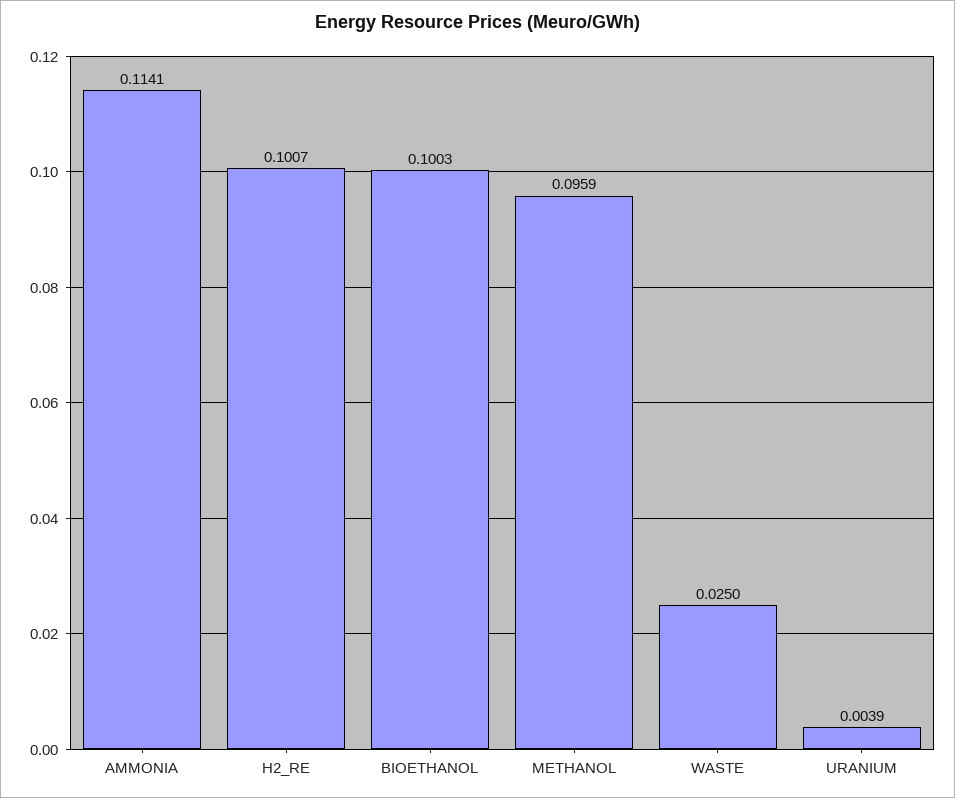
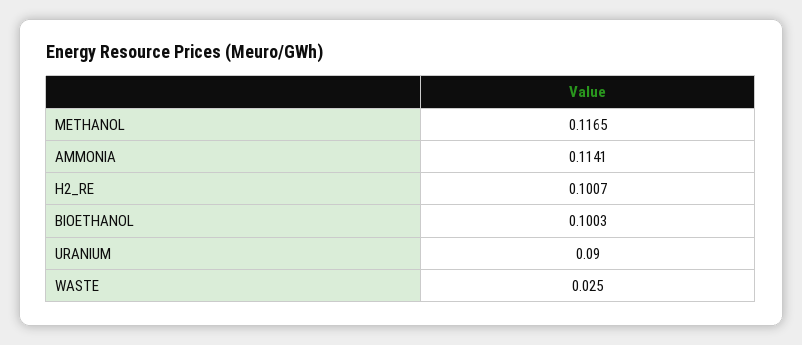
  {
    "AMMONIA": 0.1141,
    "H2_RE": 0.1007,
    "BIOETHANOL": 0.1003,
-   "METHANOL": 0.0959,
+   "METHANOL": 0.1165,
    "WASTE": 0.025,
-   "URANIUM": 0.0039
+   "URANIUM": 0.09
  }

